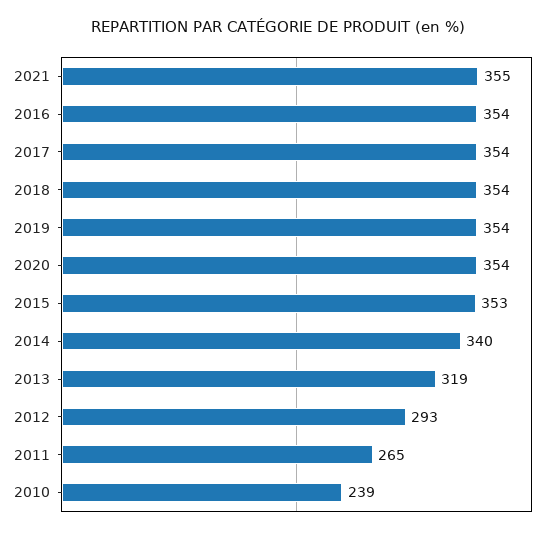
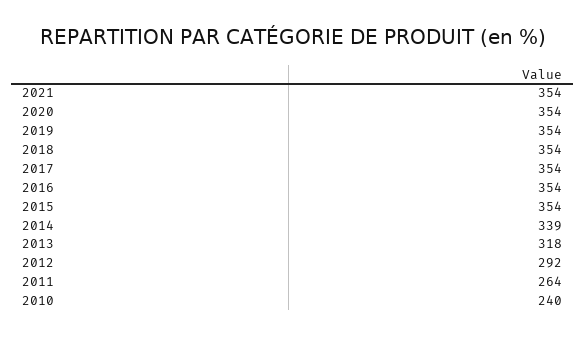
  {
-   "2021": 355,
+   "2021": 354,
    "2016": 354,
    "2017": 354,
    "2018": 354,
    "2019": 354,
    "2020": 354,
-   "2015": 353,
+   "2015": 354,
-   "2014": 340,
+   "2014": 339,
-   "2013": 319,
+   "2013": 318,
-   "2012": 293,
+   "2012": 292,
-   "2011": 265,
+   "2011": 264,
-   "2010": 239
+   "2010": 240
  }

